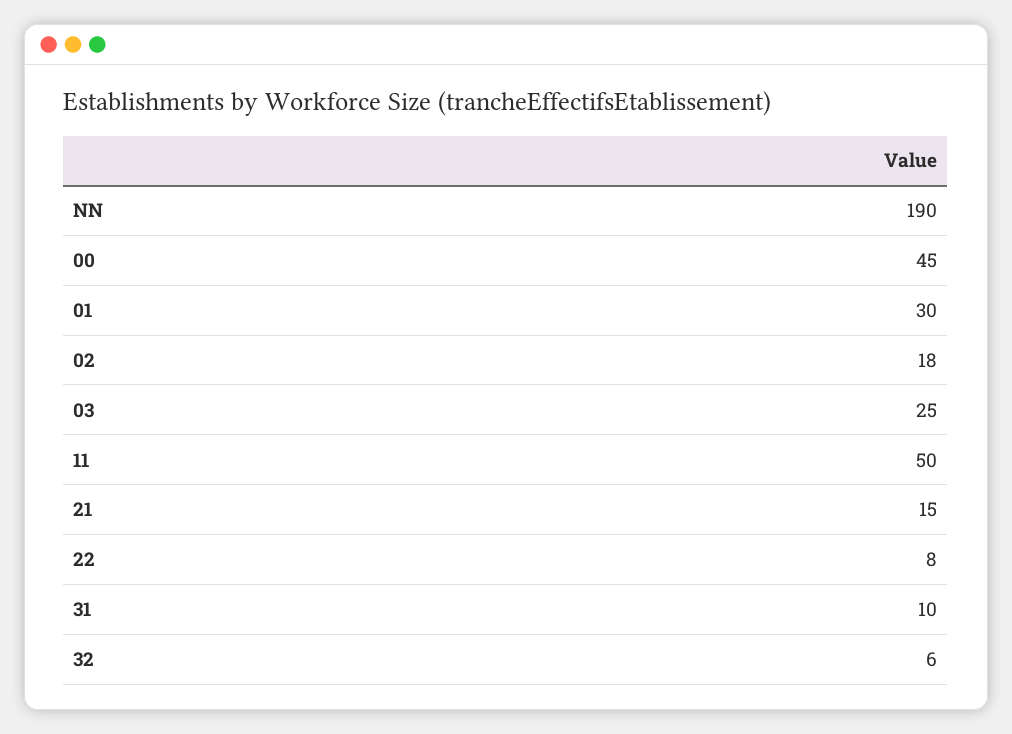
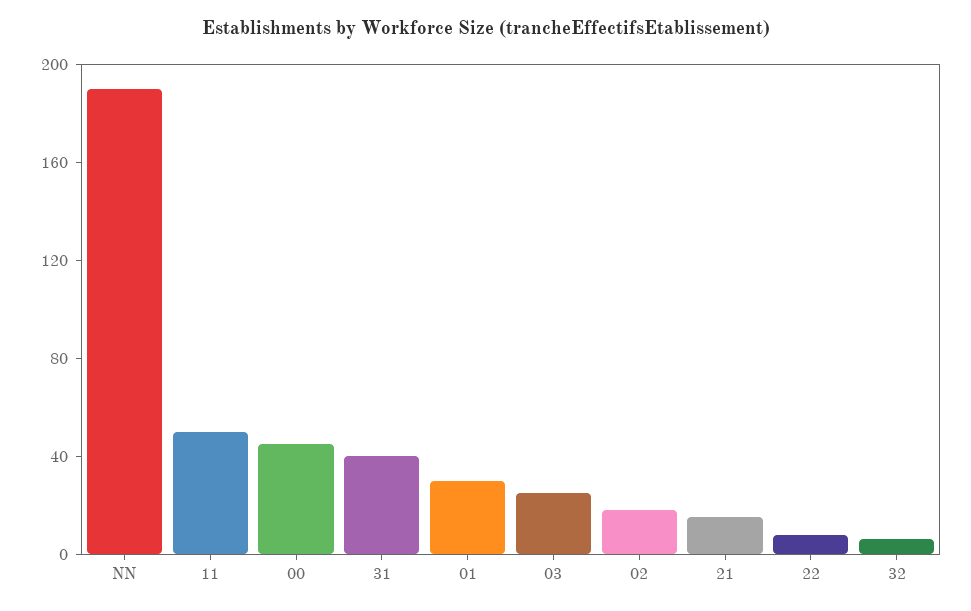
  {
    "NN": 190,
    "00": 45,
    "01": 30,
    "02": 18,
    "03": 25,
    "11": 50,
    "21": 15,
    "22": 8,
-   "31": 10,
+   "31": 40,
    "32": 6
  }

